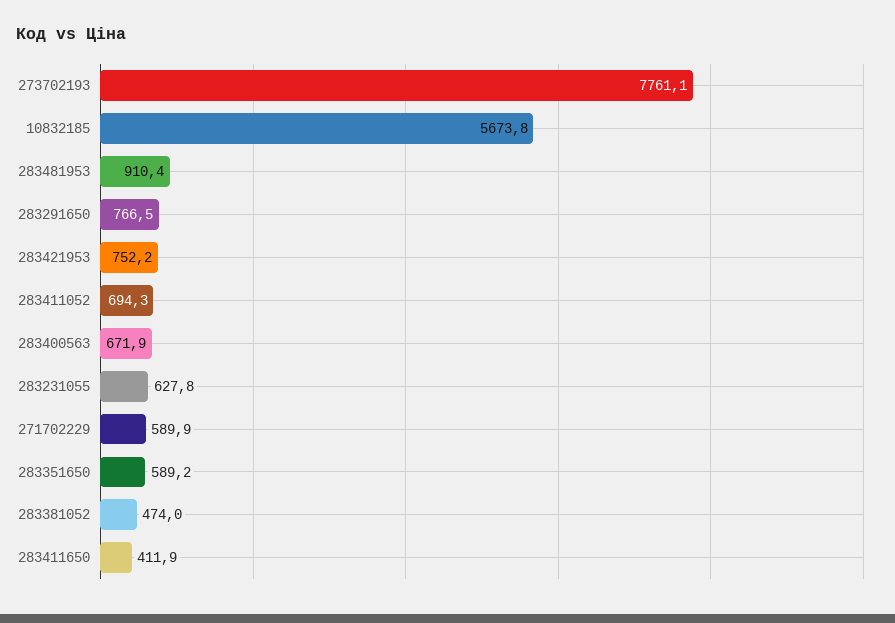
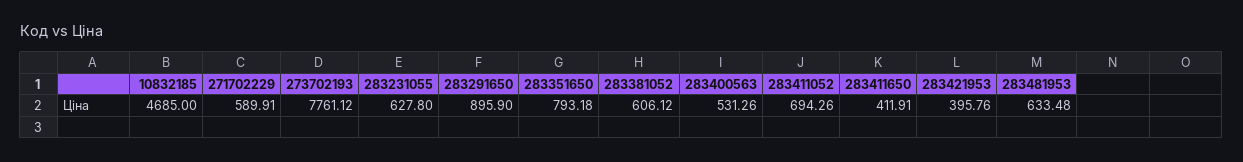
  {
    "273702193": 7761.12,
-   "10832185": 5673.8,
+   "10832185": 4685,
-   "283481953": 910.4,
+   "283481953": 633.48,
-   "283291650": 766.5,
+   "283291650": 895.9,
-   "283421953": 752.2,
+   "283421953": 395.76,
    "283411052": 694.26,
-   "283400563": 671.9,
+   "283400563": 531.26,
    "283231055": 627.8,
    "271702229": 589.91,
-   "283351650": 589.2,
+   "283351650": 793.18,
-   "283381052": 474,
+   "283381052": 606.12,
    "283411650": 411.91
  }

